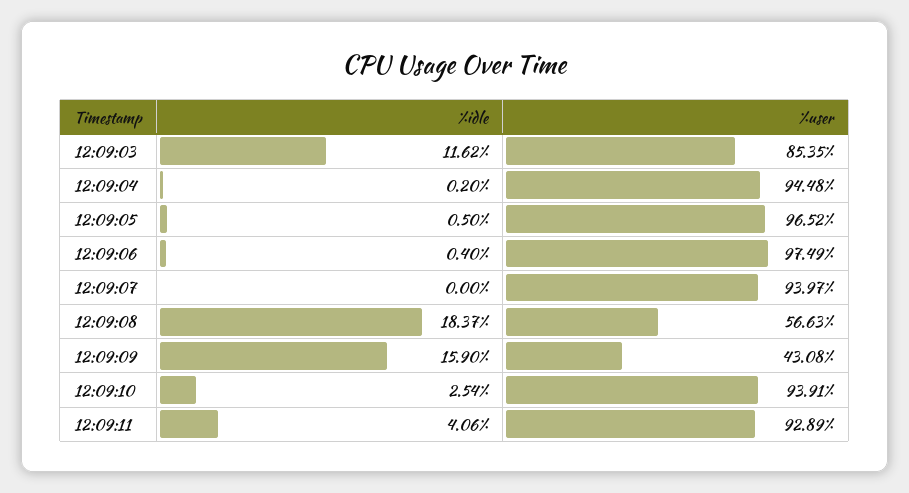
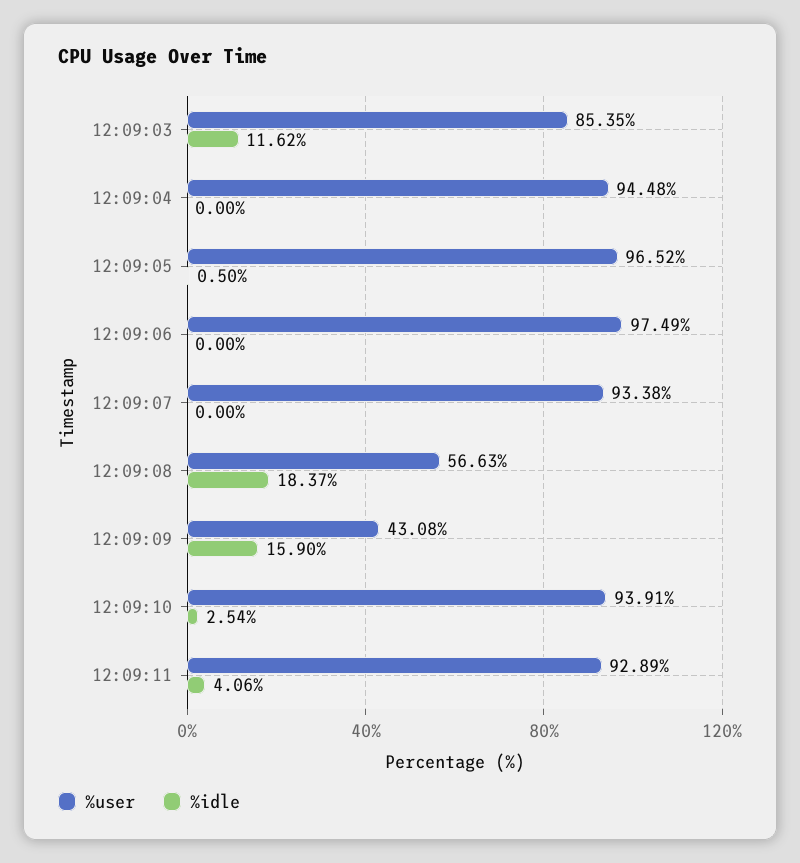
  {
    "%idle": {
      "12:09:03": 11.62,
-     "12:09:04": 0.2,
+     "12:09:04": 0,
      "12:09:05": 0.5,
-     "12:09:06": 0.4,
+     "12:09:06": 0,
      "12:09:07": 0,
      "12:09:08": 18.37,
      "12:09:09": 15.9,
      "12:09:10": 2.54,
      "12:09:11": 4.06
    },
    "%user": {
      "12:09:03": 85.35,
      "12:09:04": 94.48,
      "12:09:05": 96.52,
      "12:09:06": 97.49,
-     "12:09:07": 93.97,
+     "12:09:07": 93.38,
      "12:09:08": 56.63,
      "12:09:09": 43.08,
      "12:09:10": 93.91,
      "12:09:11": 92.89
    }
  }

